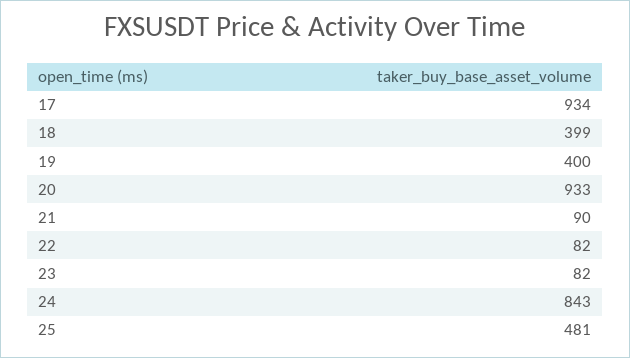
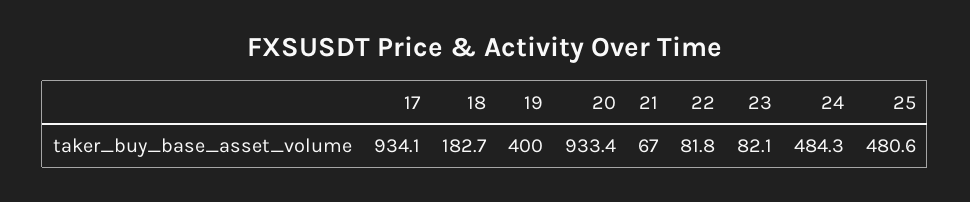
  {
    "17": 934.1,
-   "18": 399,
+   "18": 182.7,
    "19": 400,
    "20": 933.4,
-   "21": 90,
+   "21": 67,
    "22": 81.8,
    "23": 82.1,
-   "24": 843,
+   "24": 484.3,
    "25": 480.6
  }

